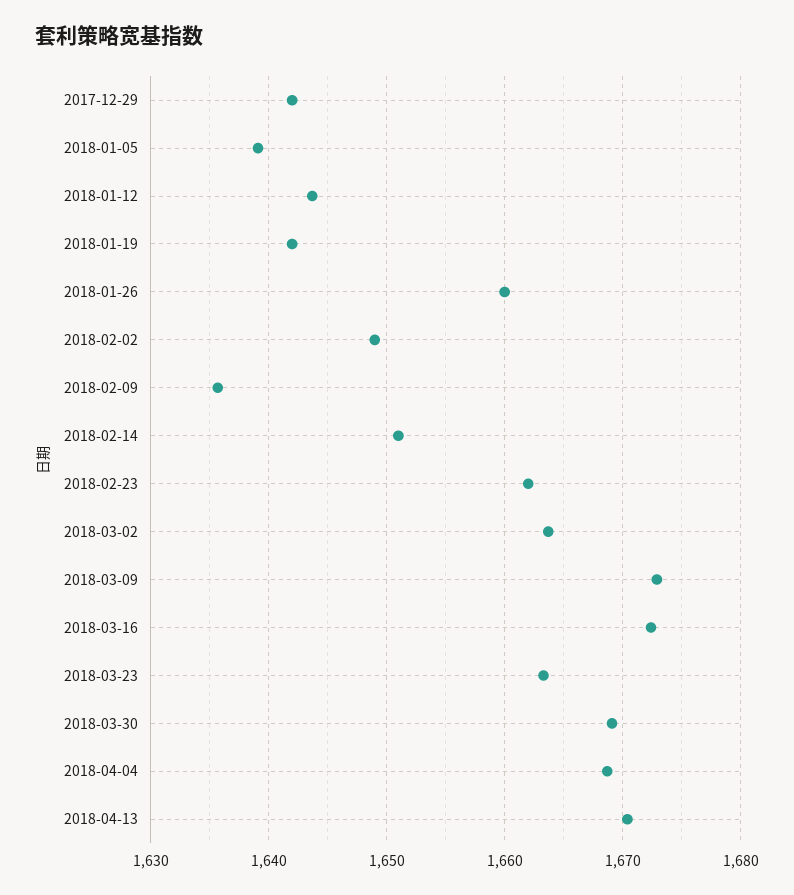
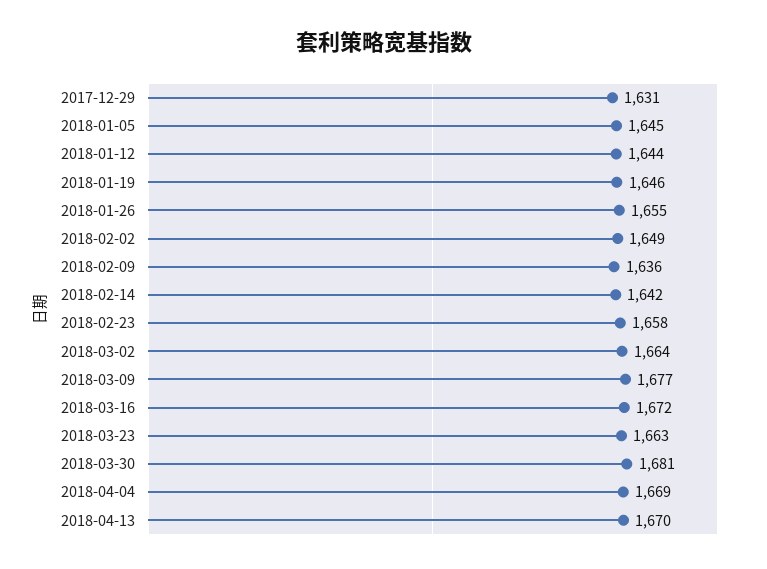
  {
-   "2017-12-29": 1642,
+   "2017-12-29": 1631,
-   "2018-01-05": 1639,
+   "2018-01-05": 1645,
    "2018-01-12": 1644,
-   "2018-01-19": 1642,
+   "2018-01-19": 1646,
-   "2018-01-26": 1660,
+   "2018-01-26": 1655,
    "2018-02-02": 1649,
    "2018-02-09": 1636,
-   "2018-02-14": 1651,
+   "2018-02-14": 1642,
-   "2018-02-23": 1662,
+   "2018-02-23": 1658,
    "2018-03-02": 1664,
-   "2018-03-09": 1673,
+   "2018-03-09": 1677,
    "2018-03-16": 1672,
    "2018-03-23": 1663,
-   "2018-03-30": 1669,
+   "2018-03-30": 1681,
    "2018-04-04": 1669,
    "2018-04-13": 1670
  }

